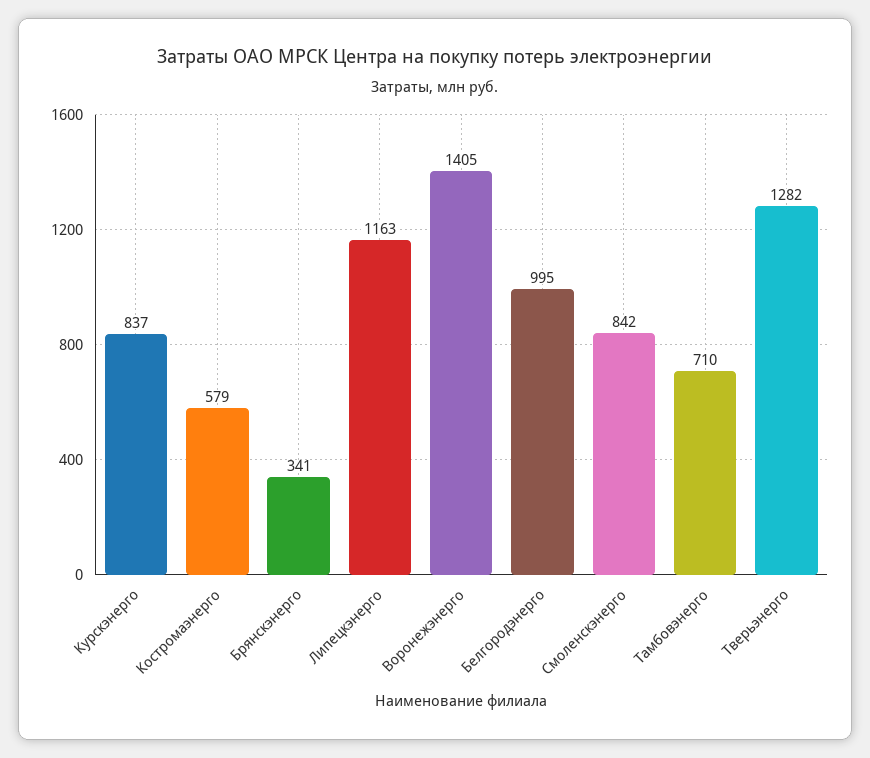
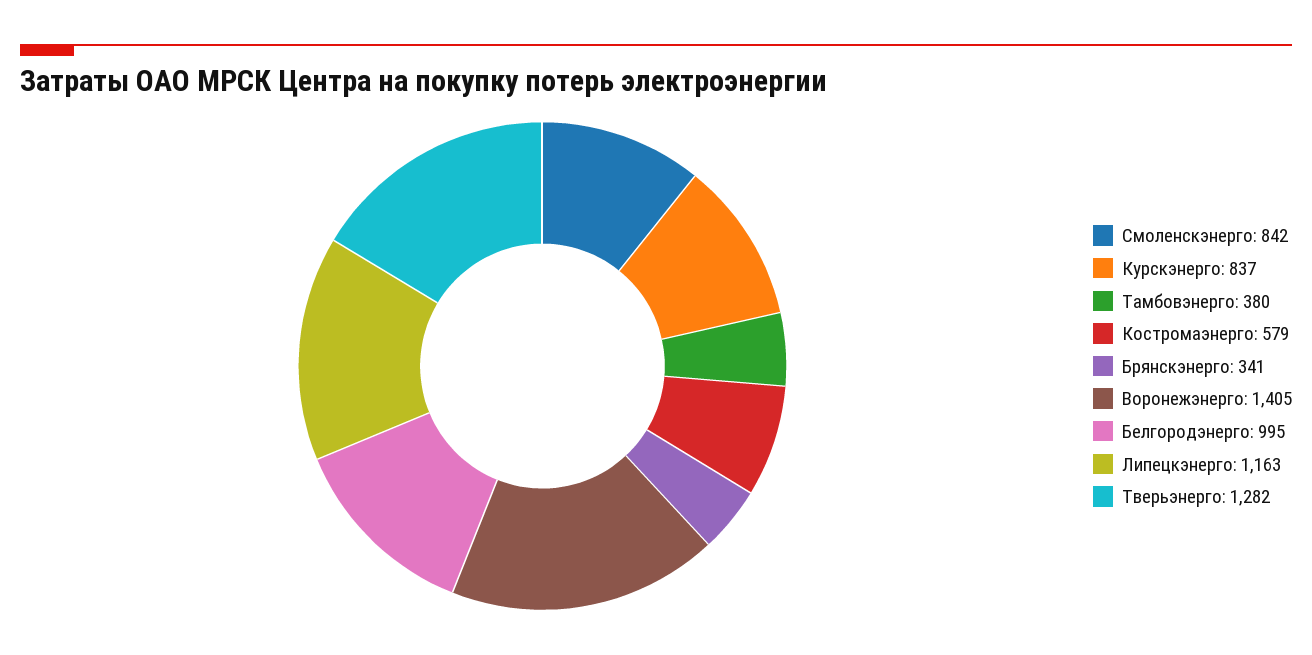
  {
    "Курскэнерго": 837,
    "Костромаэнерго": 579,
    "Брянскэнерго": 341,
    "Липецкэнерго": 1163,
    "Воронежэнерго": 1405,
    "Белгородэнерго": 995,
    "Смоленскэнерго": 842,
-   "Тамбовэнерго": 710,
+   "Тамбовэнерго": 380,
    "Тверьэнерго": 1282
  }

